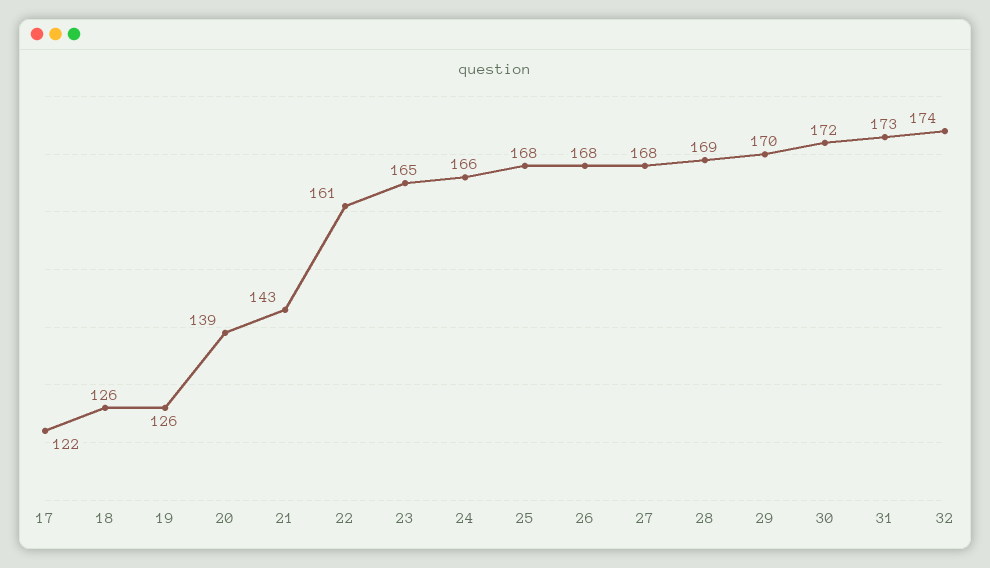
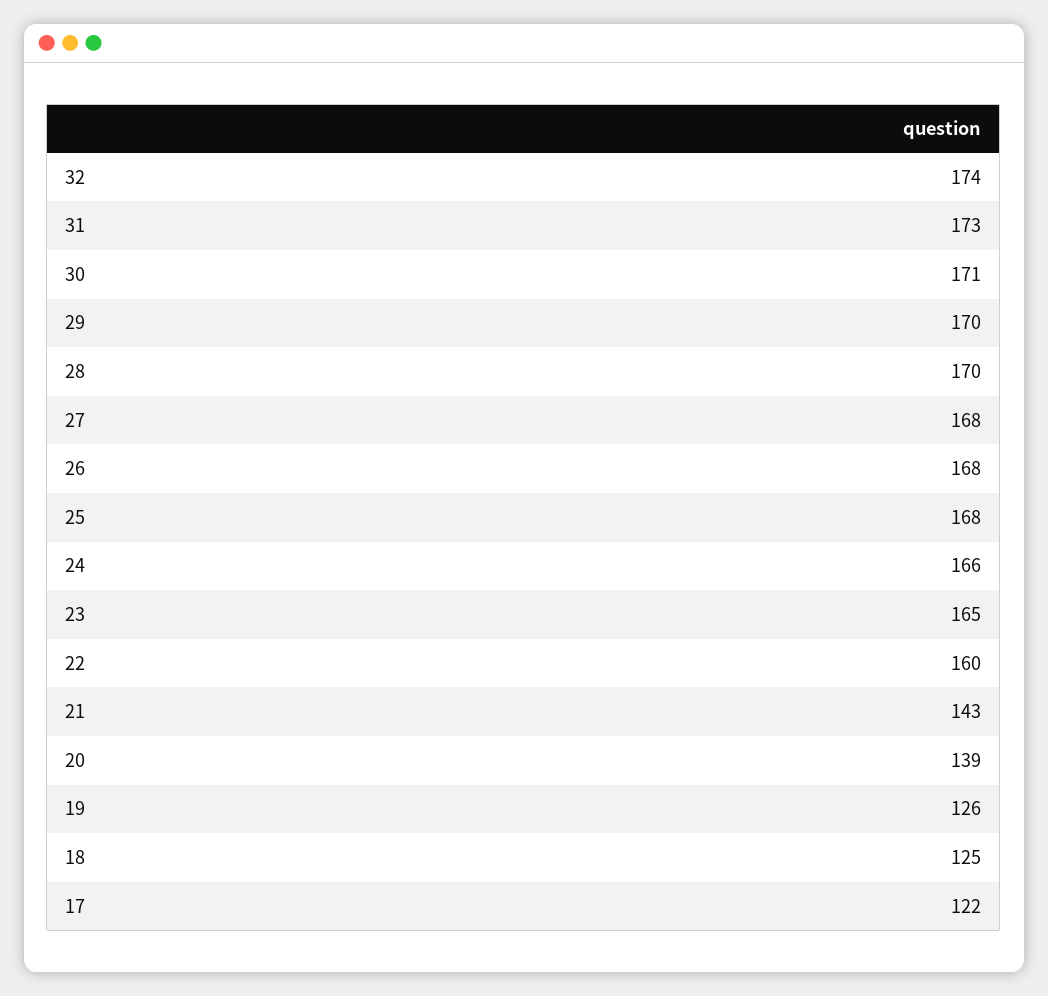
  {
    "17": 122,
-   "18": 126,
+   "18": 125,
    "19": 126,
    "20": 139,
    "21": 143,
-   "22": 161,
+   "22": 160,
    "23": 165,
    "24": 166,
    "25": 168,
    "26": 168,
    "27": 168,
-   "28": 169,
+   "28": 170,
    "29": 170,
-   "30": 172,
+   "30": 171,
    "31": 173,
    "32": 174
  }

